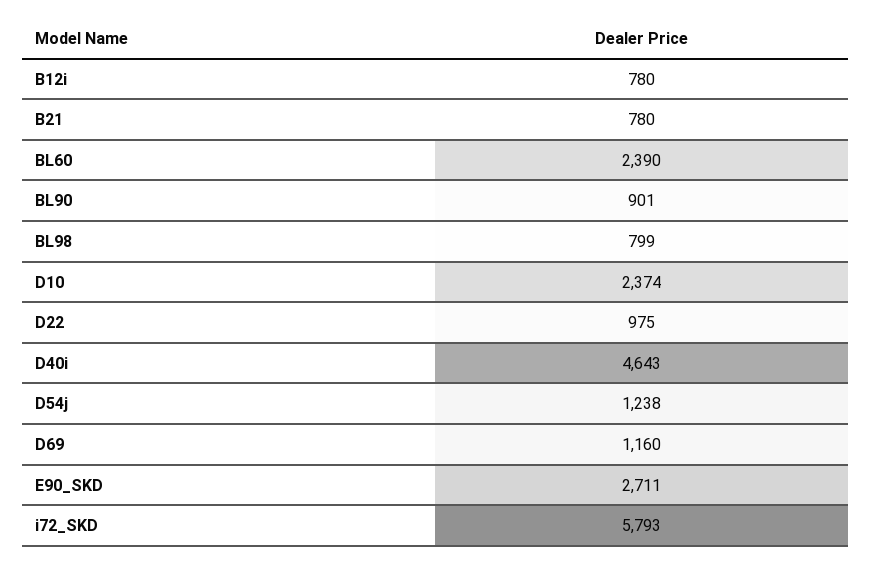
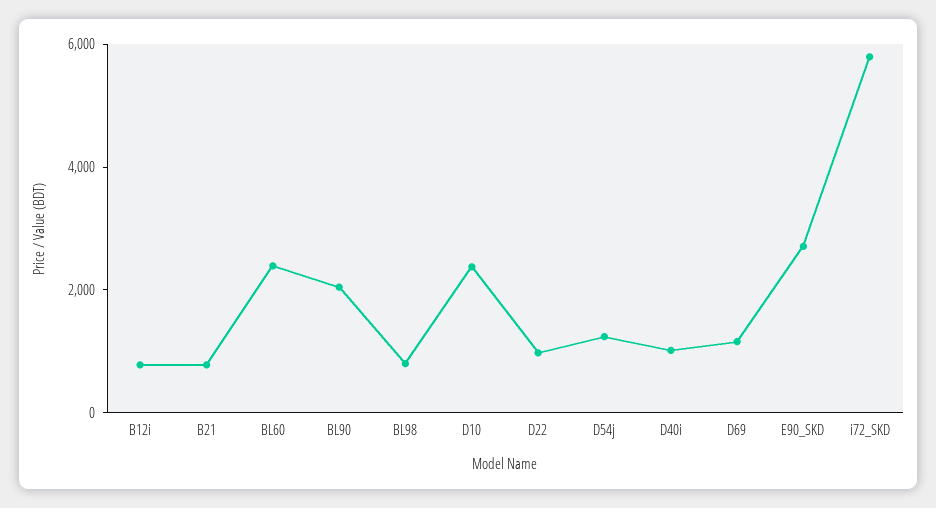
  {
    "B12i": 780,
    "B21": 780,
    "BL60": 2390,
-   "BL90": 901,
+   "BL90": 2000,
    "BL98": 799,
    "D10": 2374,
    "D22": 975,
-   "D40i": 4643,
+   "D40i": 1000,
    "D54j": 1238,
    "D69": 1160,
    "E90_SKD": 2711,
    "i72_SKD": 5793
  }

